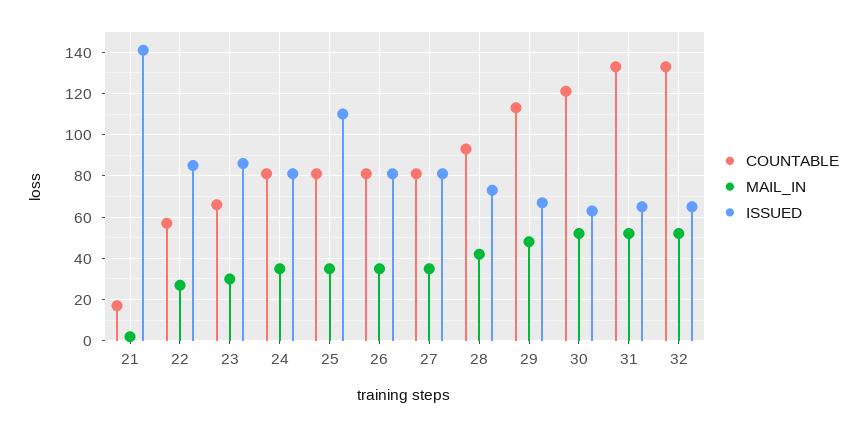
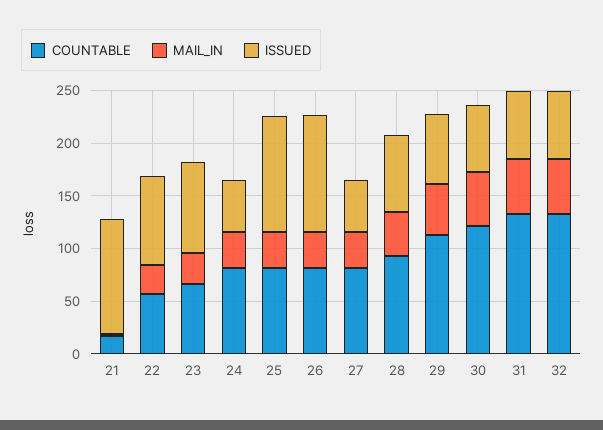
  {
    "COUNTABLE": {
      "21": 15,
      "22": 55,
      "23": 65,
      "24": 80,
      "25": 80,
      "26": 80,
      "27": 80,
      "28": 95,
      "29": 115,
      "30": 120,
      "31": 135,
      "32": 135
    },
    "MAIL_IN": {
      "21": 0,
      "22": 25,
      "23": 30,
      "24": 35,
      "25": 35,
      "26": 35,
      "27": 35,
      "28": 40,
      "29": 50,
      "30": 50,
      "31": 50,
      "32": 50
    },
    "ISSUED": {
-     "21": 140,
+     "21": 110,
      "22": 85,
      "23": 85,
-     "24": 80,
+     "24": 50,
      "25": 110,
-     "26": 80,
+     "26": 110,
-     "27": 80,
+     "27": 50,
      "28": 75,
      "29": 65,
      "30": 65,
      "31": 65,
      "32": 65
    }
  }

